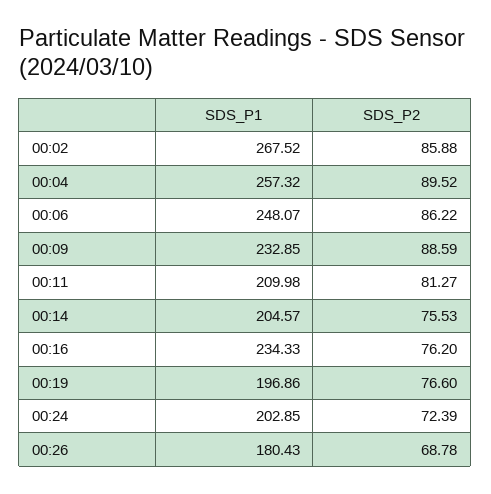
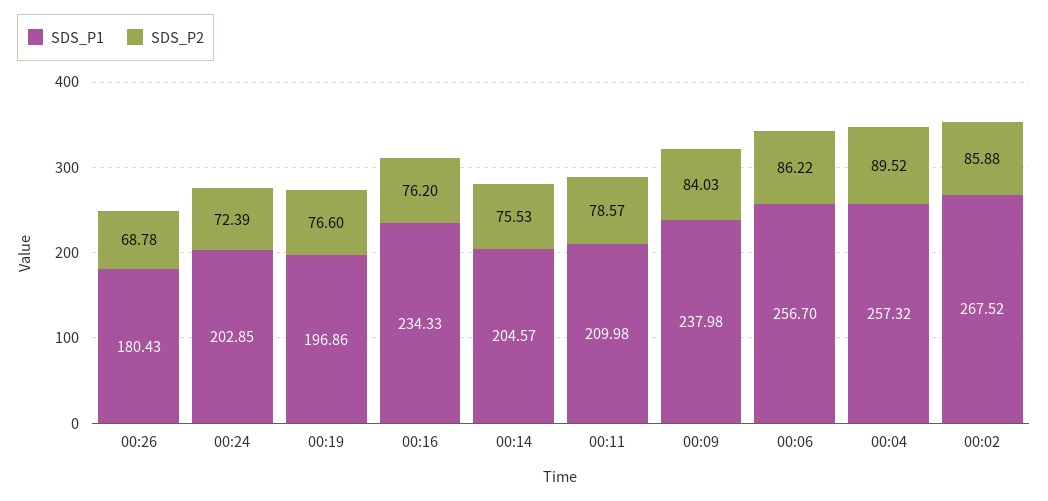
  {
    "SDS_P1": {
      "00:02": 267.52,
      "00:04": 257.32,
-     "00:06": 248.07,
+     "00:06": 256.7,
-     "00:09": 232.85,
+     "00:09": 237.98,
      "00:11": 209.98,
      "00:14": 204.57,
      "00:16": 234.33,
      "00:19": 196.86,
      "00:24": 202.85,
      "00:26": 180.43
    },
    "SDS_P2": {
      "00:02": 85.88,
      "00:04": 89.52,
      "00:06": 86.22,
-     "00:09": 88.59,
+     "00:09": 84.03,
-     "00:11": 81.27,
+     "00:11": 78.57,
      "00:14": 75.53,
      "00:16": 76.2,
      "00:19": 76.6,
      "00:24": 72.39,
      "00:26": 68.78
    }
  }

